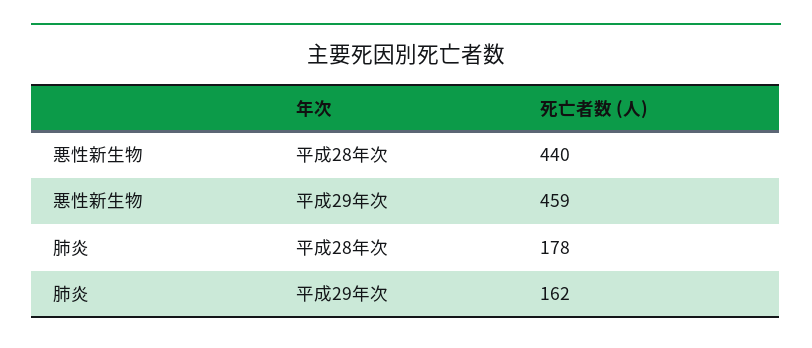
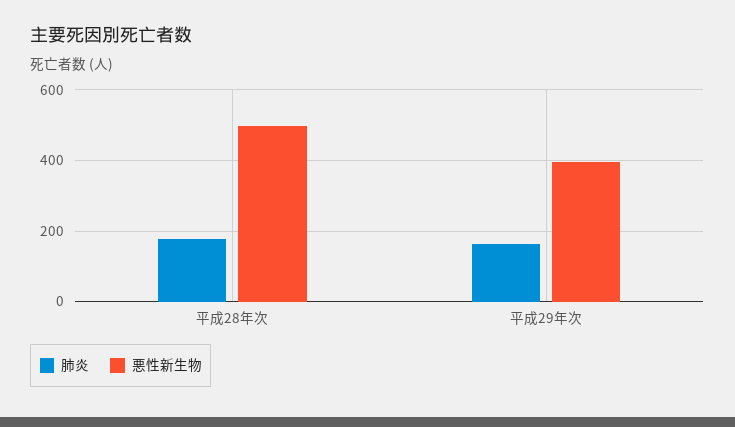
  {
    "悪性新生物": {
-     "平成28年次": 440,
+     "平成28年次": 500,
-     "平成29年次": 459
+     "平成29年次": 400
    },
    "肺炎": {
      "平成28年次": 178,
      "平成29年次": 162
    }
  }

